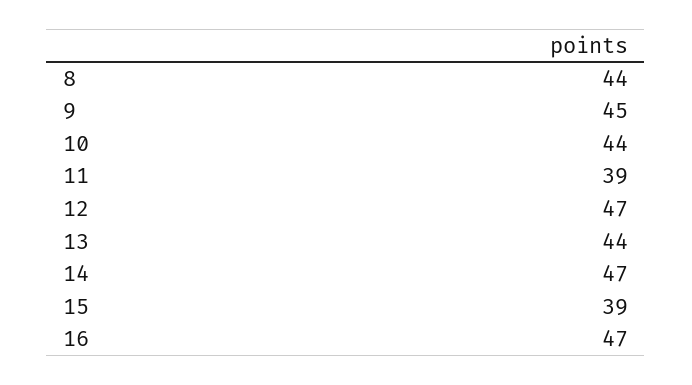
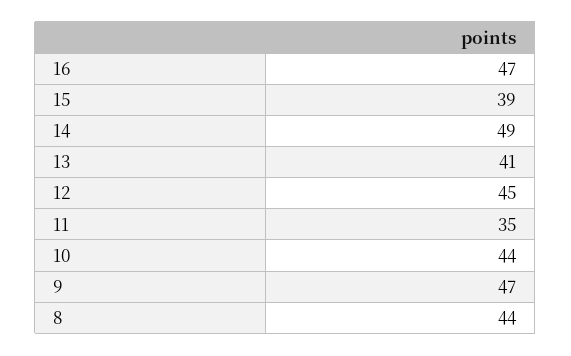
  {
    "8": 44,
-   "9": 45,
+   "9": 47,
    "10": 44,
-   "11": 39,
+   "11": 35,
-   "12": 47,
+   "12": 45,
-   "13": 44,
+   "13": 41,
-   "14": 47,
+   "14": 49,
    "15": 39,
    "16": 47
  }

